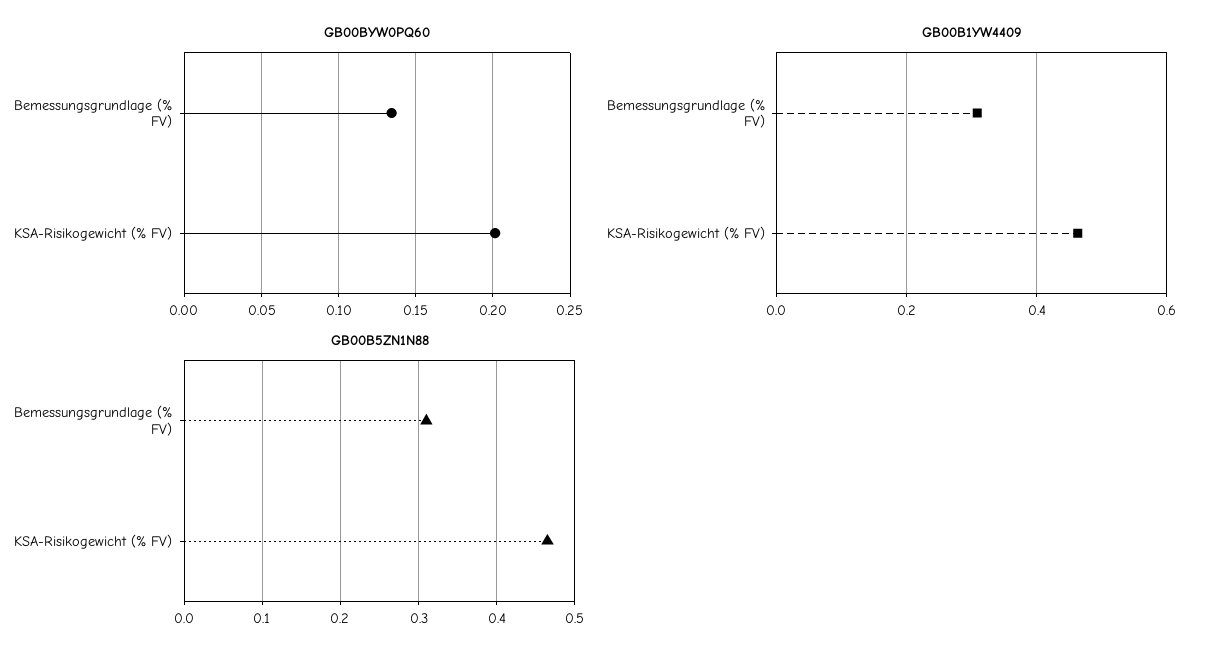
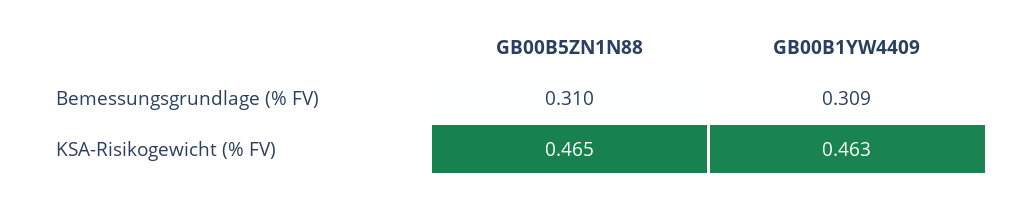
  {
-   "GB00BYW0PQ60": {
-     "Bemessungsgrundlage (% FV)": 0.135,
-     "KSA-Risikogewicht (% FV)": 0.2
-   },
    "GB00B1YW4409": {
      "Bemessungsgrundlage (% FV)": 0.309,
      "KSA-Risikogewicht (% FV)": 0.463
    },
    "GB00B5ZN1N88": {
      "Bemessungsgrundlage (% FV)": 0.31,
      "KSA-Risikogewicht (% FV)": 0.465
    }
  }

